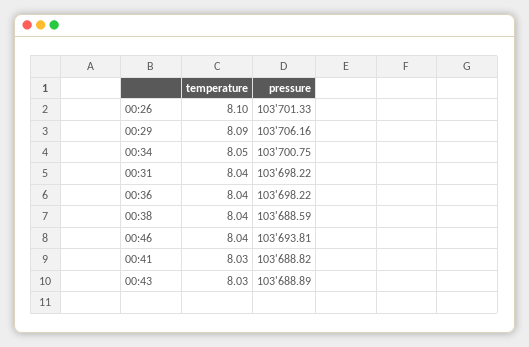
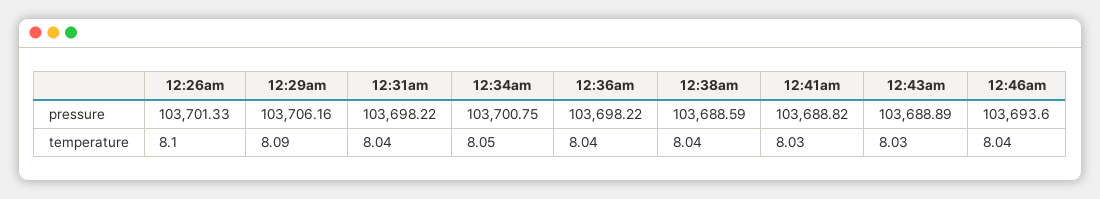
  {
    "temperature": {
      "00:26": 8.1,
      "00:29": 8.09,
      "00:34": 8.05,
      "00:31": 8.04,
      "00:36": 8.04,
      "00:38": 8.04,
      "00:46": 8.04,
      "00:41": 8.03,
      "00:43": 8.03
    },
    "pressure": {
      "00:26": 103701.33,
      "00:29": 103706.16,
      "00:34": 103700.75,
      "00:31": 103698.22,
      "00:36": 103698.22,
      "00:38": 103688.59,
-     "00:46": 103693.81,
+     "00:46": 103693.6,
      "00:41": 103688.82,
      "00:43": 103688.89
    }
  }

